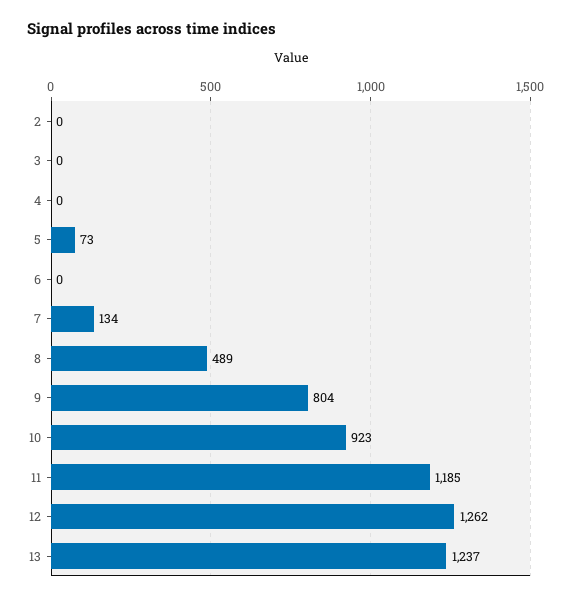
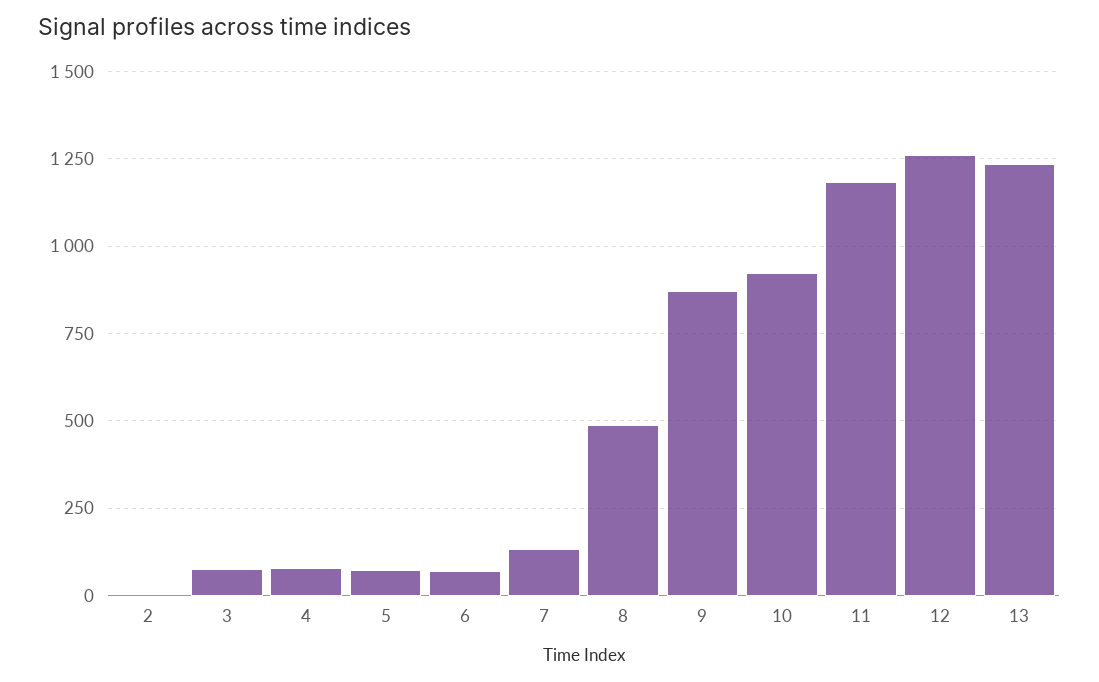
  {
    "2": 0,
-   "3": 0,
+   "3": 75,
-   "4": 0,
+   "4": 75,
    "5": 73,
-   "6": 0,
+   "6": 75,
    "7": 134,
    "8": 489,
-   "9": 804,
+   "9": 875,
    "10": 923,
    "11": 1185,
    "12": 1262,
    "13": 1237
  }

